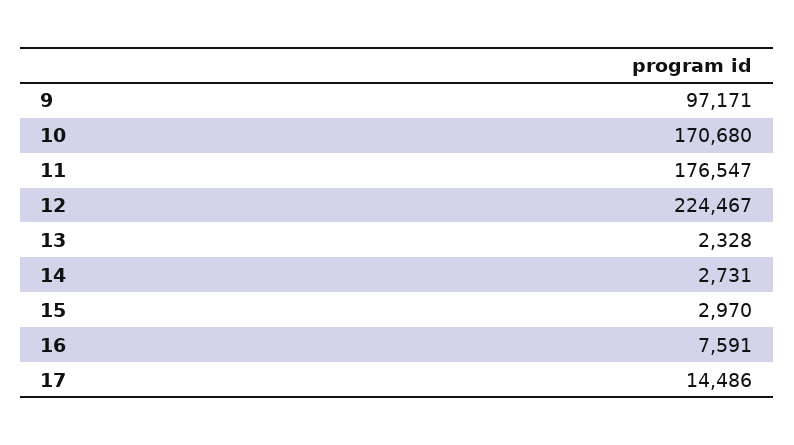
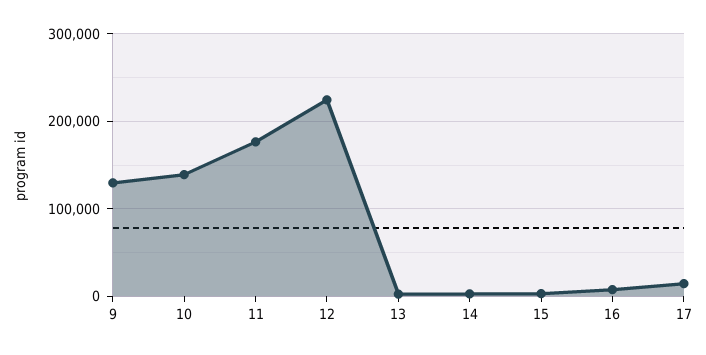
  {
-   "9": 97171,
+   "9": 130000,
-   "10": 170680,
+   "10": 140000,
    "11": 176547,
    "12": 224467,
    "13": 2328,
    "14": 2731,
    "15": 2970,
    "16": 7591,
    "17": 14486
  }

